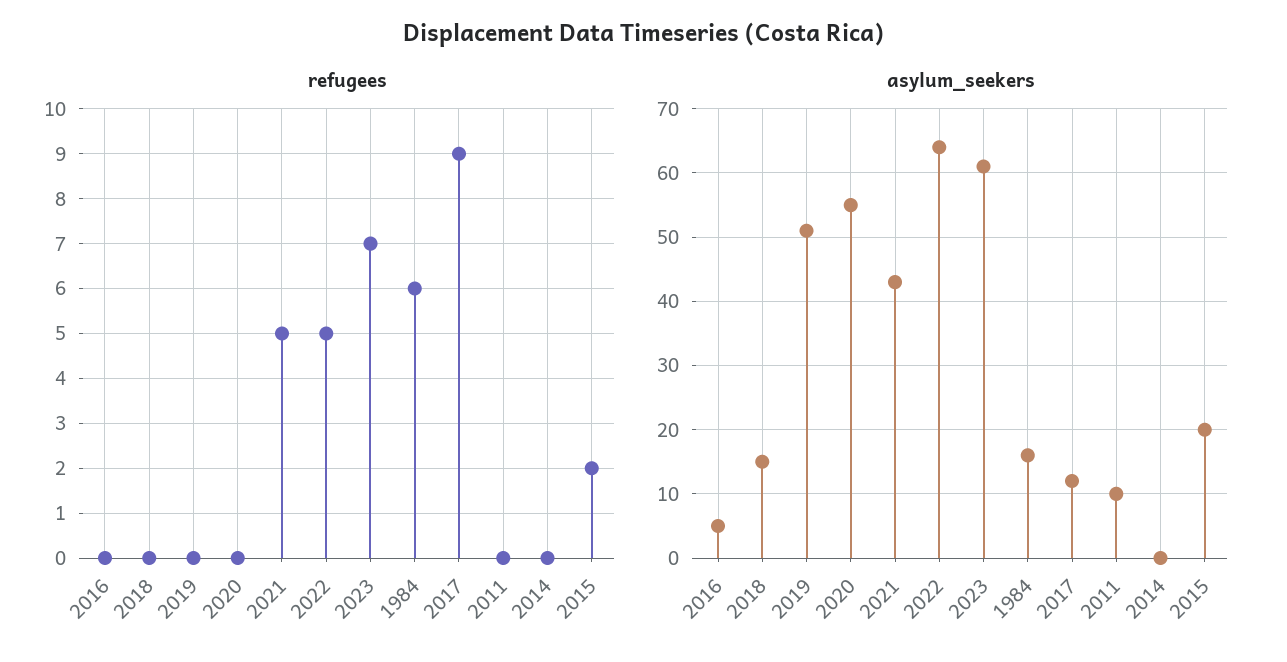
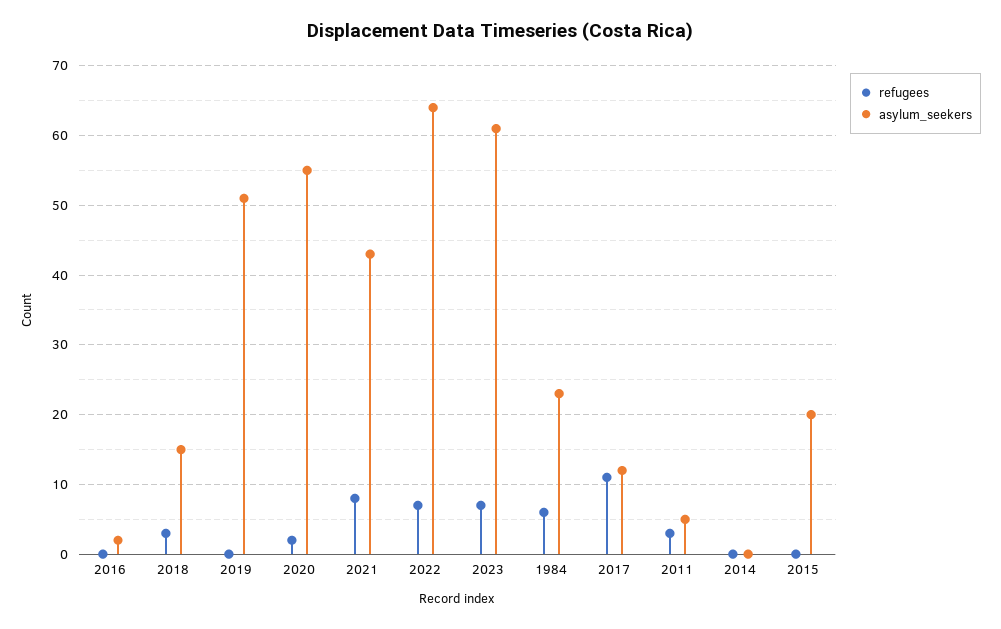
  {
    "refugees": {
      "2016": 0,
-     "2018": 0,
+     "2018": 3,
      "2019": 0,
-     "2020": 0,
+     "2020": 2,
-     "2021": 5,
+     "2021": 8,
-     "2022": 5,
+     "2022": 7,
      "2023": 7,
      "1984": 6,
-     "2017": 9,
+     "2017": 11,
-     "2011": 0,
+     "2011": 3,
      "2014": 0,
-     "2015": 2
+     "2015": 0
    },
    "asylum_seekers": {
-     "2016": 5,
+     "2016": 2,
      "2018": 15,
      "2019": 51,
      "2020": 55,
      "2021": 43,
      "2022": 64,
      "2023": 61,
-     "1984": 16,
+     "1984": 23,
      "2017": 12,
-     "2011": 10,
+     "2011": 5,
      "2014": 0,
      "2015": 20
    }
  }

